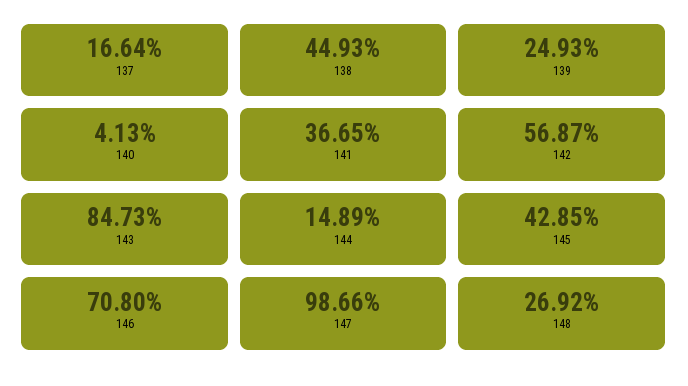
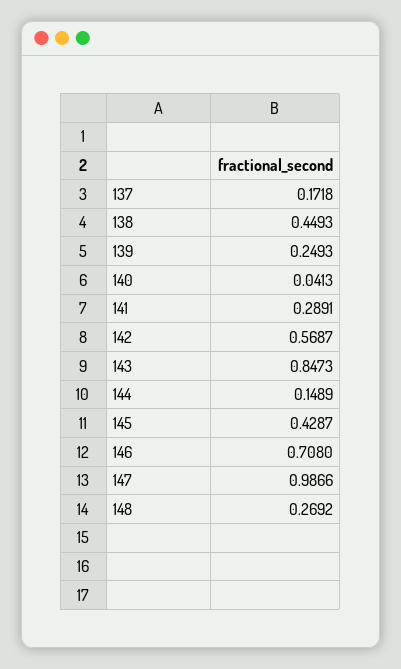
  {
-   "137": 0.1664,
+   "137": 0.1718,
    "138": 0.4493,
    "139": 0.2493,
    "140": 0.0413,
-   "141": 0.3665,
+   "141": 0.2891,
    "142": 0.5687,
    "143": 0.8473,
    "144": 0.1489,
-   "145": 0.4285,
+   "145": 0.4287,
    "146": 0.708,
    "147": 0.9866,
    "148": 0.2692
  }

